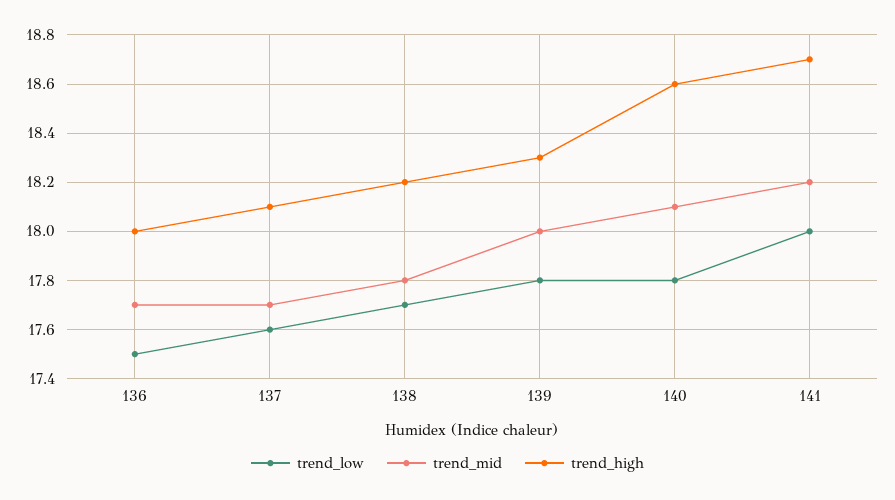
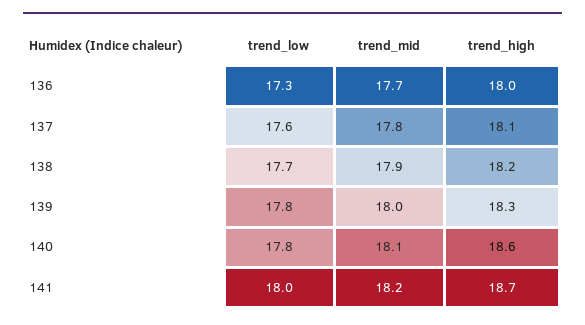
  {
    "trend_low": {
-     "136": 17.5,
+     "136": 17.3,
      "137": 17.6,
      "138": 17.7,
      "139": 17.8,
      "140": 17.8,
      "141": 18
    },
    "trend_mid": {
      "136": 17.7,
-     "137": 17.7,
+     "137": 17.8,
-     "138": 17.8,
+     "138": 17.9,
      "139": 18,
      "140": 18.1,
      "141": 18.2
    },
    "trend_high": {
      "136": 18,
      "137": 18.1,
      "138": 18.2,
      "139": 18.3,
      "140": 18.6,
      "141": 18.7
    }
  }

